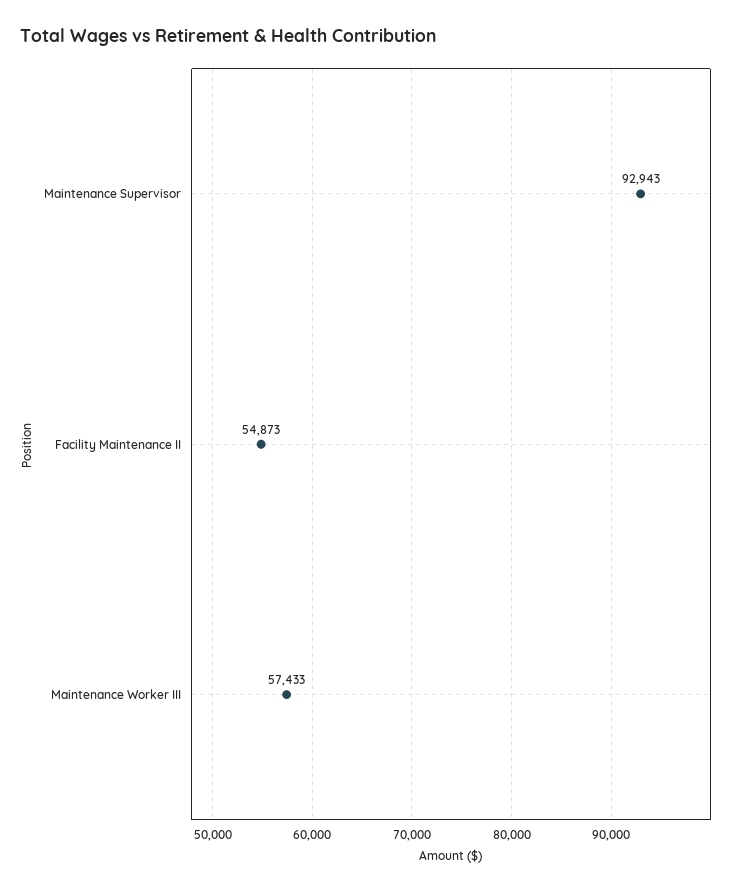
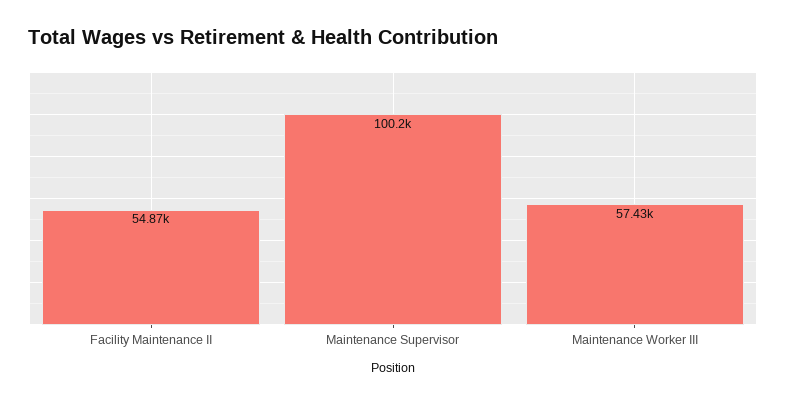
  {
-   "Maintenance Supervisor": 92943,
+   "Maintenance Supervisor": 100200,
    "Facility Maintenance II": 54873,
    "Maintenance Worker III": 57433
  }

